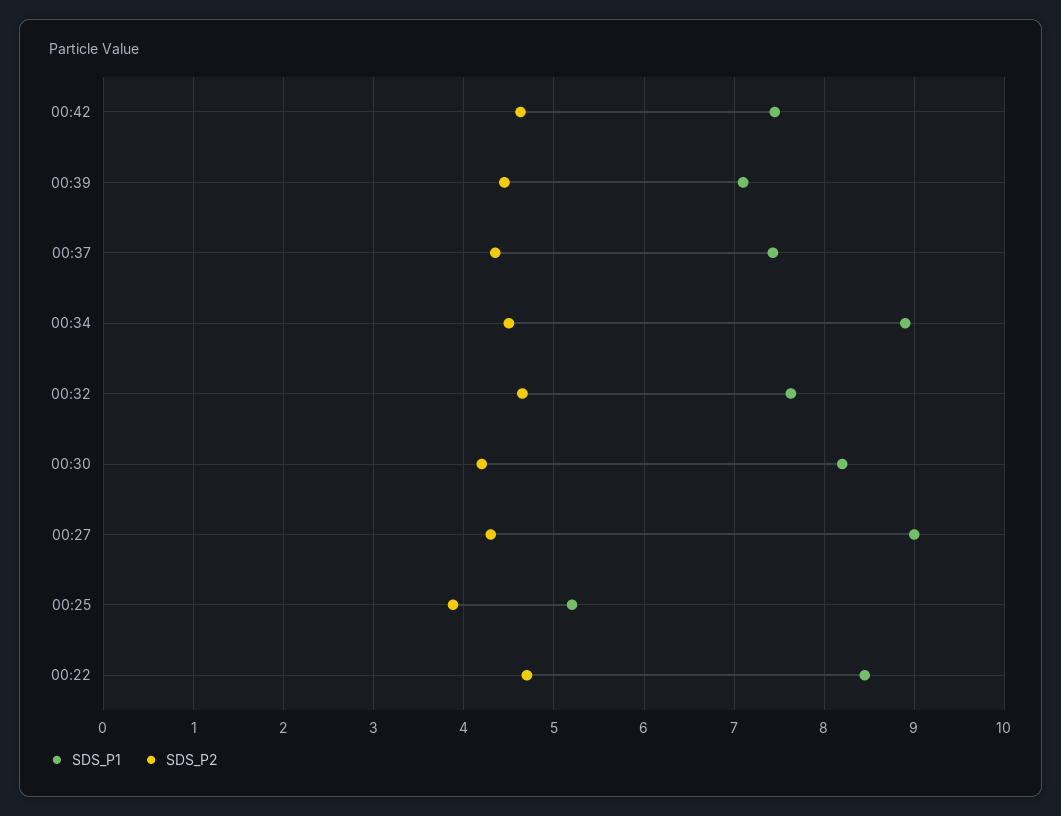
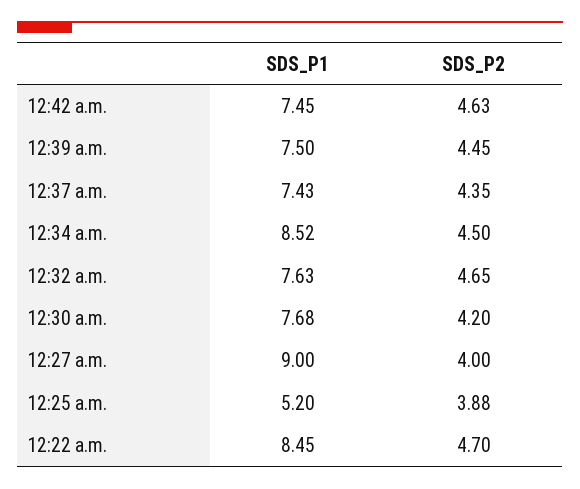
  {
    "SDS_P1": {
      "00:42": 7.45,
-     "00:39": 7.1,
+     "00:39": 7.5,
      "00:37": 7.43,
-     "00:34": 8.9,
+     "00:34": 8.52,
      "00:32": 7.63,
-     "00:30": 8.2,
+     "00:30": 7.68,
      "00:27": 9,
      "00:25": 5.2,
      "00:22": 8.45
    },
    "SDS_P2": {
      "00:42": 4.63,
      "00:39": 4.45,
      "00:37": 4.35,
      "00:34": 4.5,
      "00:32": 4.65,
      "00:30": 4.2,
-     "00:27": 4.3,
+     "00:27": 4,
      "00:25": 3.88,
      "00:22": 4.7
    }
  }

